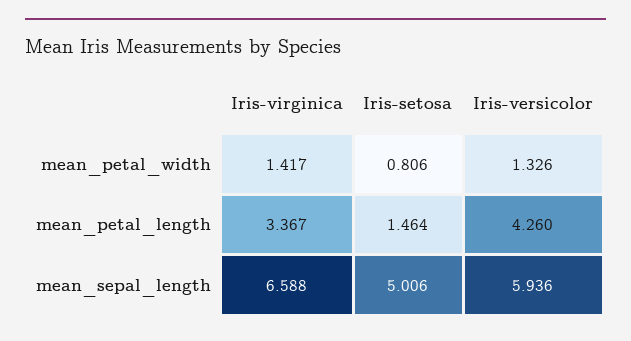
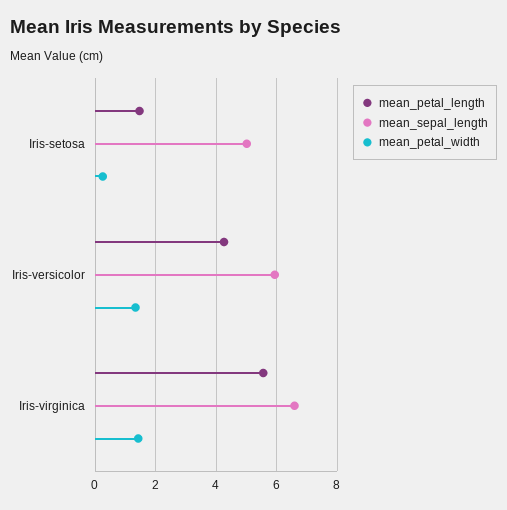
  {
    "mean_petal_width": {
      "Iris-virginica": 1.417,
-     "Iris-setosa": 0.806,
+     "Iris-setosa": 0.2,
      "Iris-versicolor": 1.326
    },
    "mean_petal_length": {
-     "Iris-virginica": 3.367,
+     "Iris-virginica": 5.6,
      "Iris-setosa": 1.464,
      "Iris-versicolor": 4.26
    },
    "mean_sepal_length": {
      "Iris-virginica": 6.588,
      "Iris-setosa": 5.006,
      "Iris-versicolor": 5.936
    }
  }

